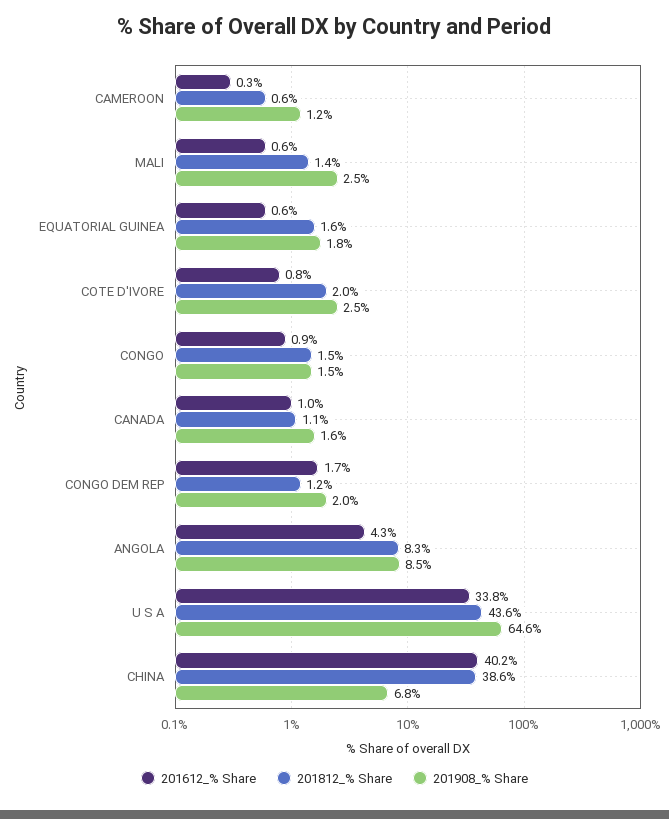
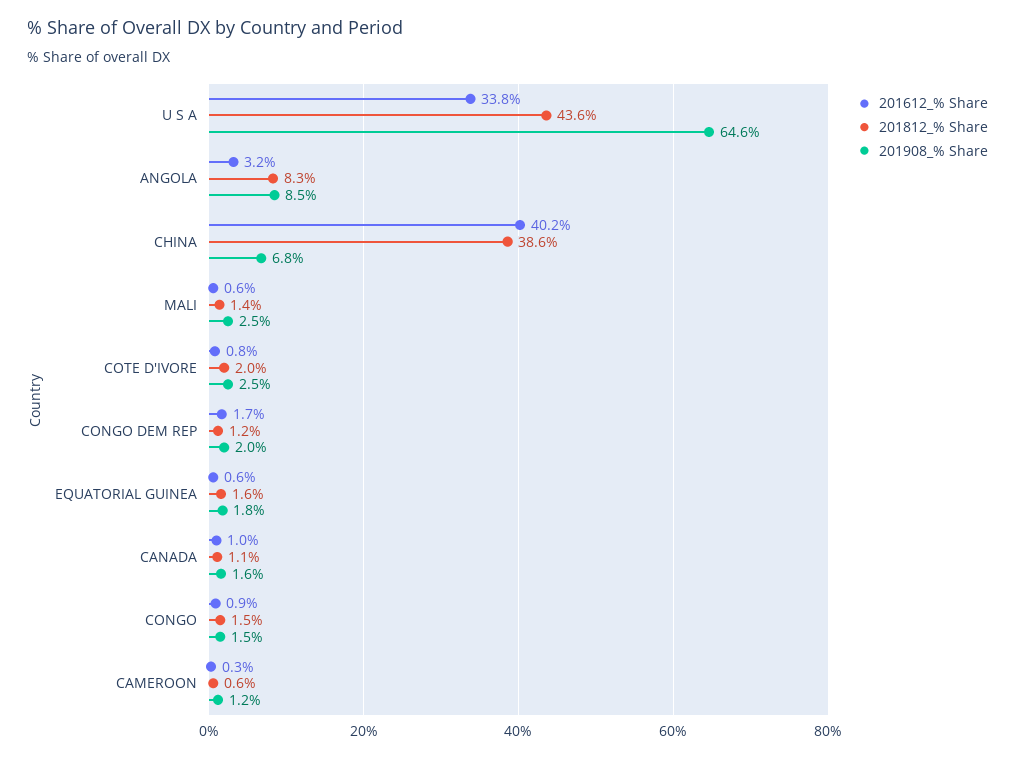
  {
    "201612_% Share": {
      "CAMEROON": 0.3,
      "MALI": 0.6,
      "EQUATORIAL GUINEA": 0.6,
      "COTE D'IVORE": 0.8,
      "CONGO": 0.9,
      "CANADA": 1,
      "CONGO DEM REP": 1.7,
-     "ANGOLA": 4.3,
+     "ANGOLA": 3.2,
      "U S A": 33.8,
      "CHINA": 40.2
    },
    "201812_% Share": {
      "CAMEROON": 0.6,
      "MALI": 1.4,
      "EQUATORIAL GUINEA": 1.6,
      "COTE D'IVORE": 2,
      "CONGO": 1.5,
      "CANADA": 1.1,
      "CONGO DEM REP": 1.2,
      "ANGOLA": 8.3,
      "U S A": 43.6,
      "CHINA": 38.6
    },
    "201908_% Share": {
      "CAMEROON": 1.2,
      "MALI": 2.5,
      "EQUATORIAL GUINEA": 1.8,
      "COTE D'IVORE": 2.5,
      "CONGO": 1.5,
      "CANADA": 1.6,
      "CONGO DEM REP": 2,
      "ANGOLA": 8.5,
      "U S A": 64.6,
      "CHINA": 6.8
    }
  }

